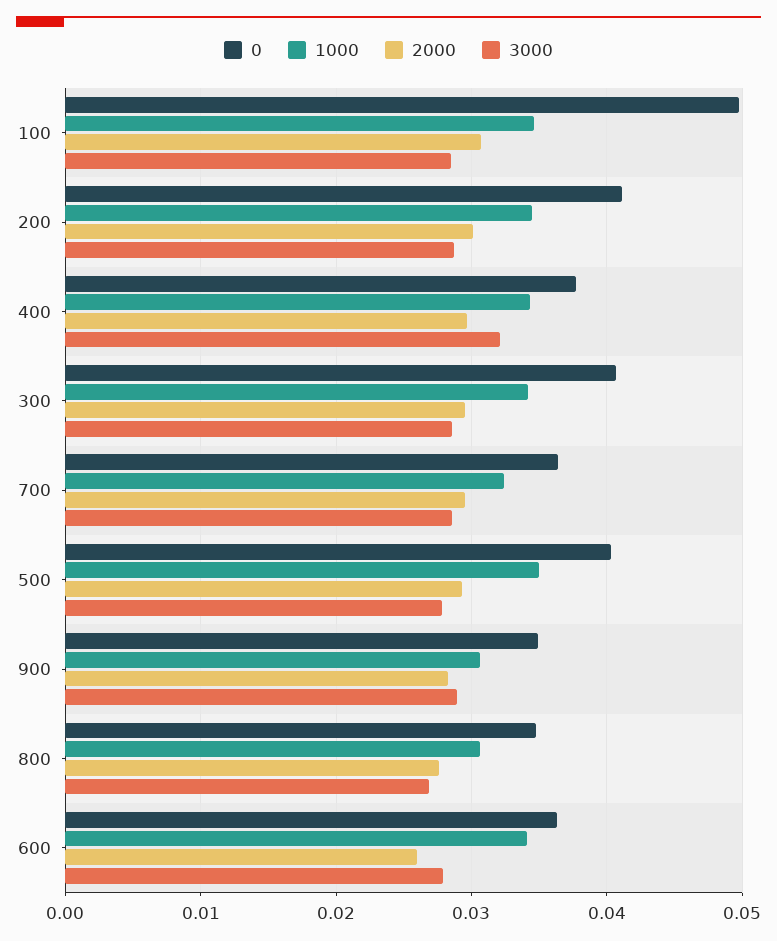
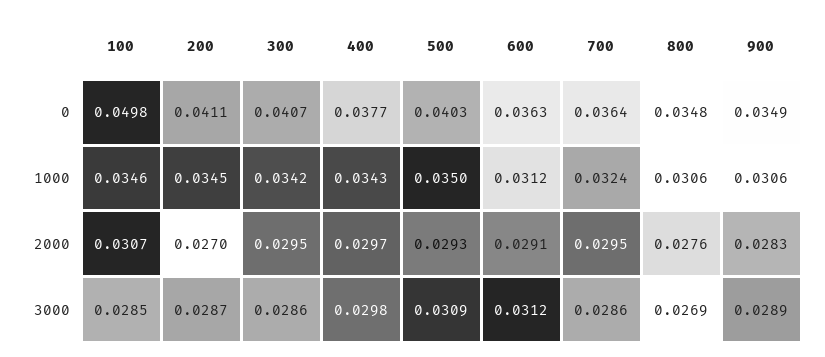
  {
    "0": {
      "100": 0.0498,
      "200": 0.0411,
      "400": 0.0377,
      "300": 0.0407,
      "700": 0.0364,
      "500": 0.0403,
      "900": 0.0349,
      "800": 0.0348,
      "600": 0.0363
    },
    "1000": {
      "100": 0.0346,
      "200": 0.0345,
      "400": 0.0343,
      "300": 0.0342,
      "700": 0.0324,
      "500": 0.035,
      "900": 0.0306,
      "800": 0.0306,
-     "600": 0.034
+     "600": 0.0312
    },
    "2000": {
      "100": 0.0307,
-     "200": 0.03,
+     "200": 0.027,
      "400": 0.0297,
      "300": 0.0295,
      "700": 0.0295,
      "500": 0.0293,
      "900": 0.0283,
      "800": 0.0276,
-     "600": 0.026
+     "600": 0.0291
    },
    "3000": {
      "100": 0.0285,
      "200": 0.0287,
-     "400": 0.032,
+     "400": 0.0298,
      "300": 0.0286,
      "700": 0.0286,
-     "500": 0.028,
+     "500": 0.0309,
      "900": 0.0289,
      "800": 0.0269,
-     "600": 0.028
+     "600": 0.0312
    }
  }

